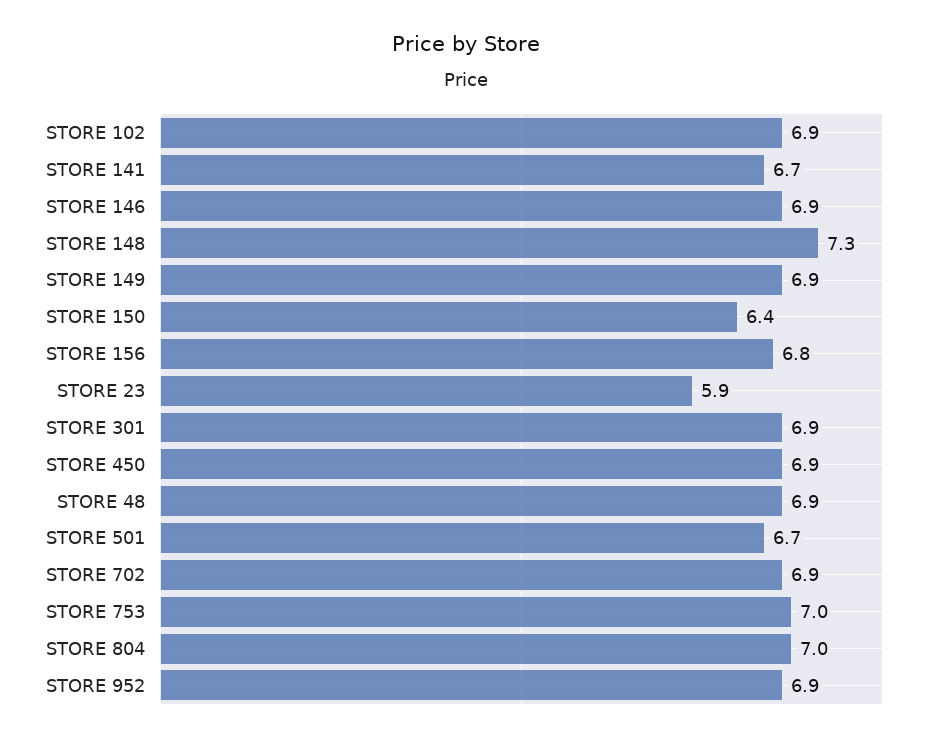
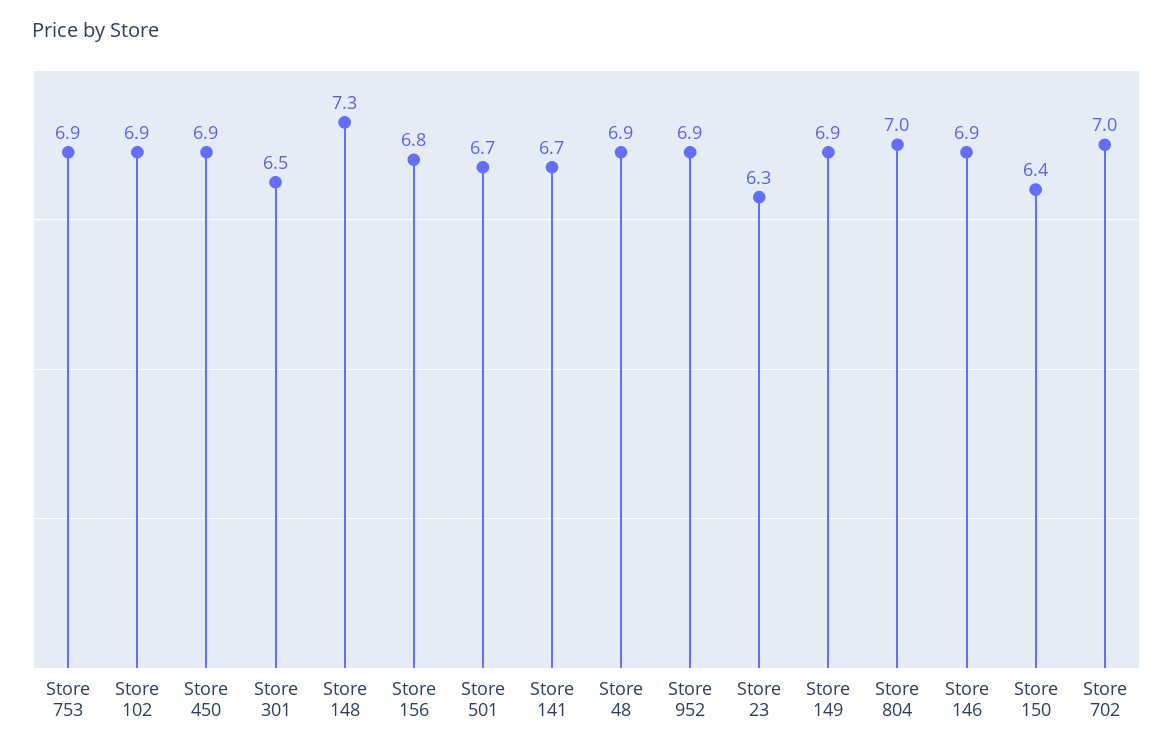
  {
    "STORE 102": 6.9,
    "STORE 141": 6.7,
    "STORE 146": 6.9,
    "STORE 148": 7.3,
    "STORE 149": 6.9,
    "STORE 150": 6.4,
    "STORE 156": 6.8,
-   "STORE 23": 5.9,
+   "STORE 23": 6.3,
-   "STORE 301": 6.9,
+   "STORE 301": 6.5,
    "STORE 450": 6.9,
    "STORE 48": 6.9,
    "STORE 501": 6.7,
-   "STORE 702": 6.9,
+   "STORE 702": 7,
-   "STORE 753": 7,
+   "STORE 753": 6.9,
    "STORE 804": 7,
    "STORE 952": 6.9
  }

